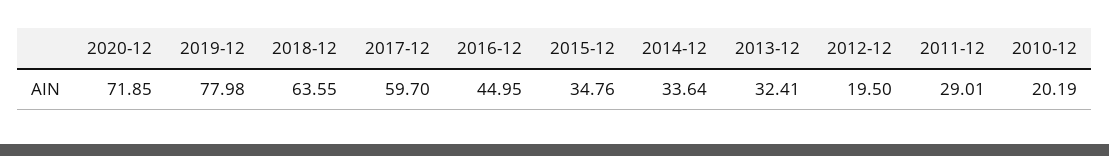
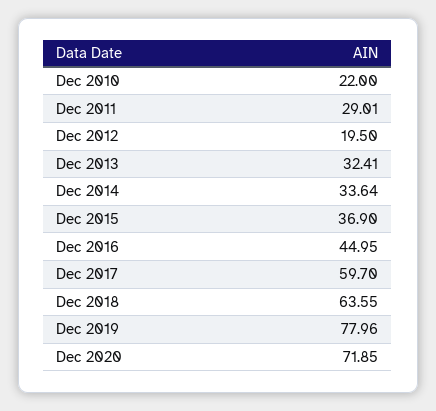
  {
    "2020-12": 71.85,
-   "2019-12": 77.98,
+   "2019-12": 77.96,
    "2018-12": 63.55,
    "2017-12": 59.7,
    "2016-12": 44.95,
-   "2015-12": 34.76,
+   "2015-12": 36.9,
    "2014-12": 33.64,
    "2013-12": 32.41,
    "2012-12": 19.5,
    "2011-12": 29.01,
-   "2010-12": 20.19
+   "2010-12": 22
  }

